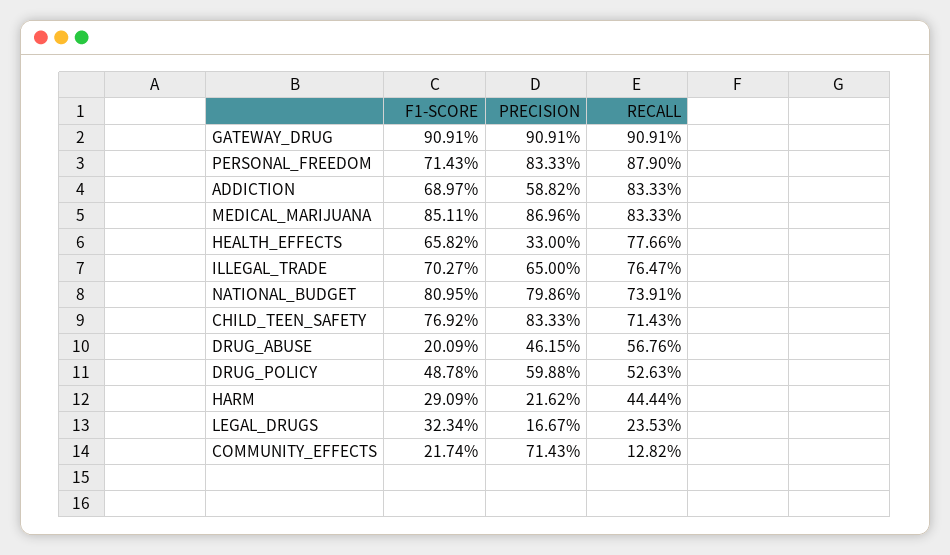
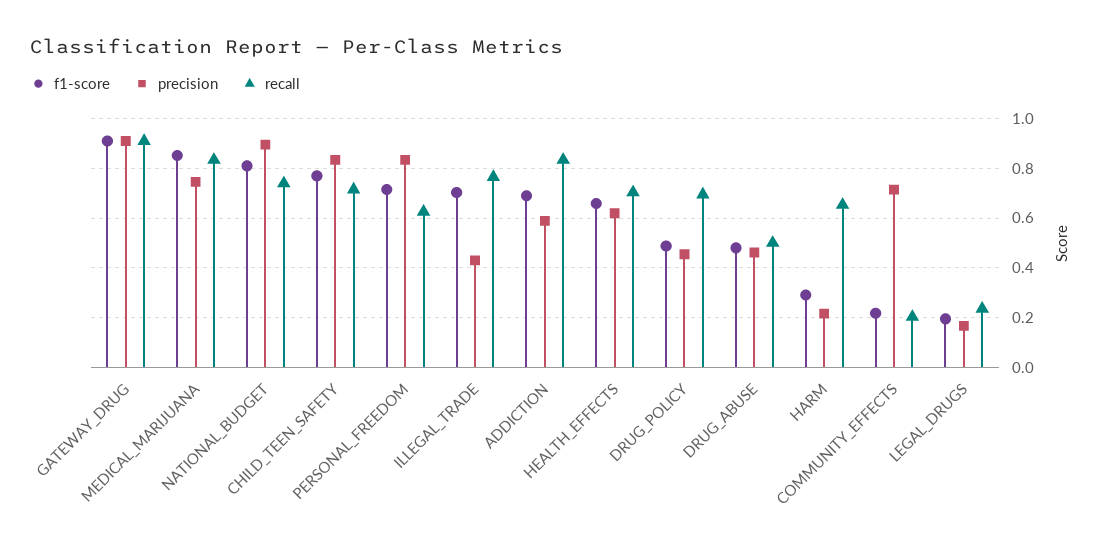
  {
    "F1-SCORE": {
      "GATEWAY_DRUG": 0.9091,
      "PERSONAL_FREEDOM": 0.7143,
      "ADDICTION": 0.6897,
      "MEDICAL_MARIJUANA": 0.8511,
      "HEALTH_EFFECTS": 0.6582,
      "ILLEGAL_TRADE": 0.7027,
      "NATIONAL_BUDGET": 0.8095,
      "CHILD_TEEN_SAFETY": 0.7692,
-     "DRUG_ABUSE": 0.2009,
+     "DRUG_ABUSE": 0.475,
      "DRUG_POLICY": 0.4878,
      "HARM": 0.2909,
-     "LEGAL_DRUGS": 0.3234,
+     "LEGAL_DRUGS": 0.2,
      "COMMUNITY_EFFECTS": 0.2174
    },
    "PRECISION": {
      "GATEWAY_DRUG": 0.9091,
      "PERSONAL_FREEDOM": 0.8333,
      "ADDICTION": 0.5882,
-     "MEDICAL_MARIJUANA": 0.8696,
+     "MEDICAL_MARIJUANA": 0.75,
-     "HEALTH_EFFECTS": 0.33,
+     "HEALTH_EFFECTS": 0.625,
-     "ILLEGAL_TRADE": 0.65,
+     "ILLEGAL_TRADE": 0.425,
-     "NATIONAL_BUDGET": 0.7986,
+     "NATIONAL_BUDGET": 0.9,
      "CHILD_TEEN_SAFETY": 0.8333,
      "DRUG_ABUSE": 0.4615,
-     "DRUG_POLICY": 0.5988,
+     "DRUG_POLICY": 0.45,
      "HARM": 0.2162,
      "LEGAL_DRUGS": 0.1667,
      "COMMUNITY_EFFECTS": 0.7143
    },
    "RECALL": {
      "GATEWAY_DRUG": 0.9091,
-     "PERSONAL_FREEDOM": 0.879,
+     "PERSONAL_FREEDOM": 0.625,
      "ADDICTION": 0.8333,
      "MEDICAL_MARIJUANA": 0.8333,
-     "HEALTH_EFFECTS": 0.7766,
+     "HEALTH_EFFECTS": 0.7,
      "ILLEGAL_TRADE": 0.7647,
      "NATIONAL_BUDGET": 0.7391,
      "CHILD_TEEN_SAFETY": 0.7143,
-     "DRUG_ABUSE": 0.5676,
+     "DRUG_ABUSE": 0.5,
-     "DRUG_POLICY": 0.5263,
+     "DRUG_POLICY": 0.7,
-     "HARM": 0.4444,
+     "HARM": 0.65,
      "LEGAL_DRUGS": 0.2353,
-     "COMMUNITY_EFFECTS": 0.1282
+     "COMMUNITY_EFFECTS": 0.2
    }
  }

